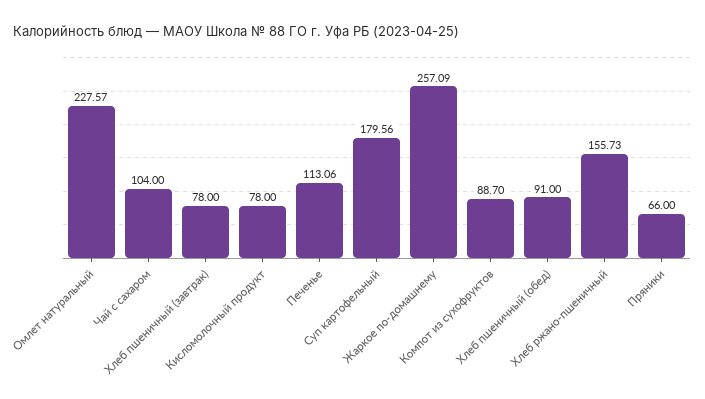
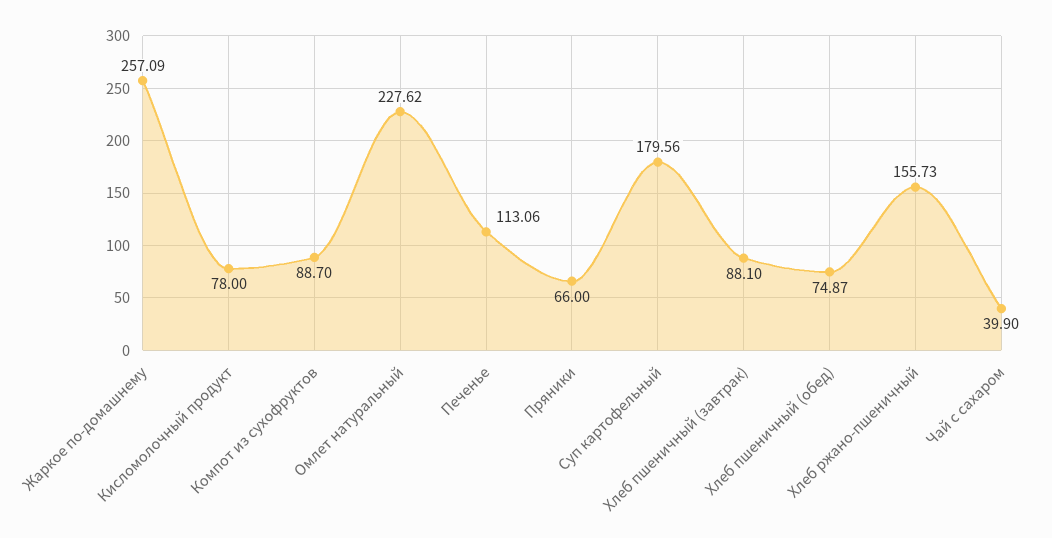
  {
-   "Омлет натуральный": 227.57,
+   "Омлет натуральный": 227.62,
-   "Чай с сахаром": 104,
+   "Чай с сахаром": 39.9,
-   "Хлеб пшеничный (завтрак)": 78,
+   "Хлеб пшеничный (завтрак)": 88.1,
    "Кисломолочный продукт": 78,
    "Печенье": 113.06,
    "Суп картофельный": 179.56,
    "Жаркое по-домашнему": 257.09,
    "Компот из сухофруктов": 88.7,
-   "Хлеб пшеничный (обед)": 91,
+   "Хлеб пшеничный (обед)": 74.87,
    "Хлеб ржано-пшеничный": 155.73,
    "Пряники": 66
  }

